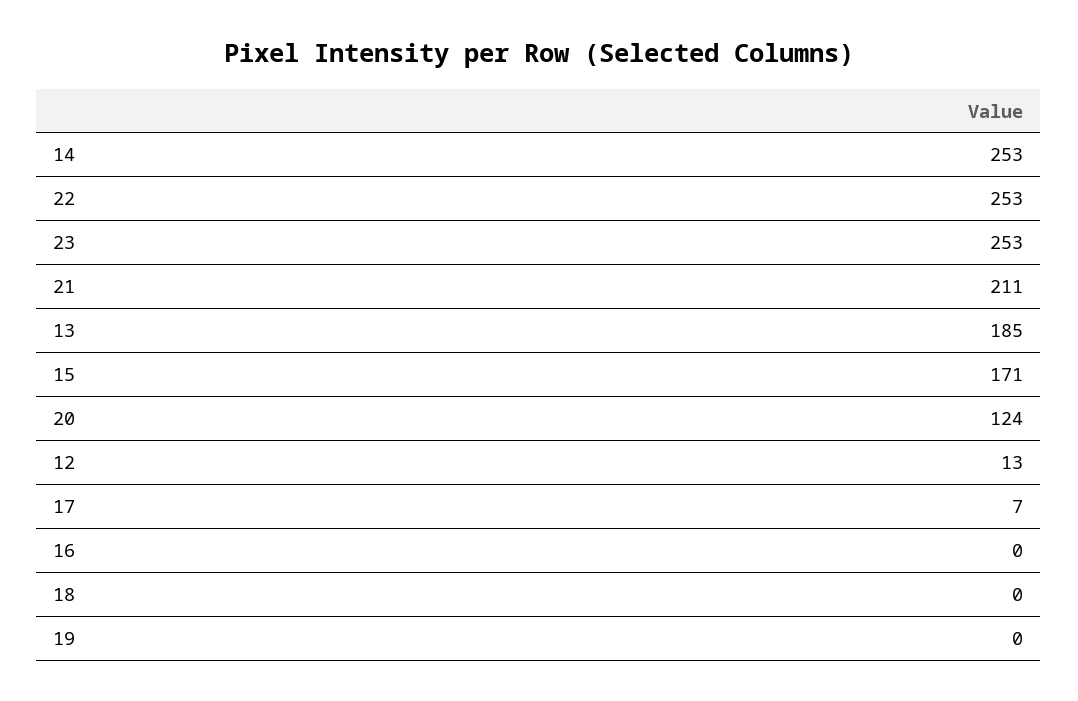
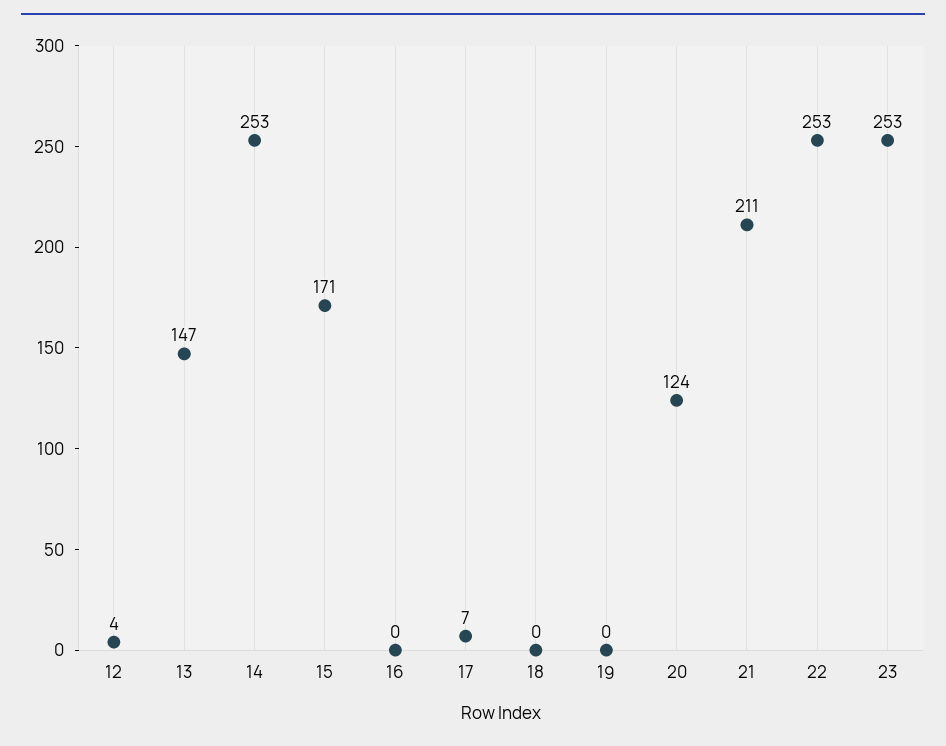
  {
    "14": 253,
    "22": 253,
    "23": 253,
    "21": 211,
-   "13": 185,
+   "13": 147,
    "15": 171,
    "20": 124,
-   "12": 13,
+   "12": 4,
    "17": 7,
    "16": 0,
    "18": 0,
    "19": 0
  }

